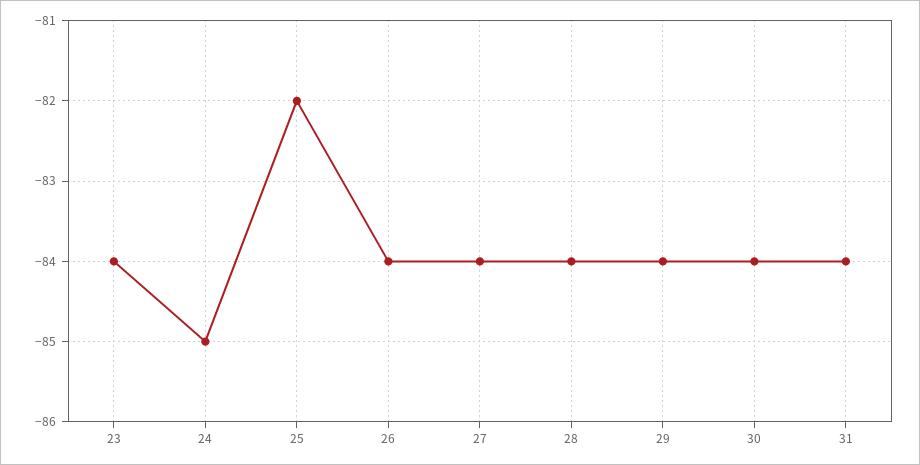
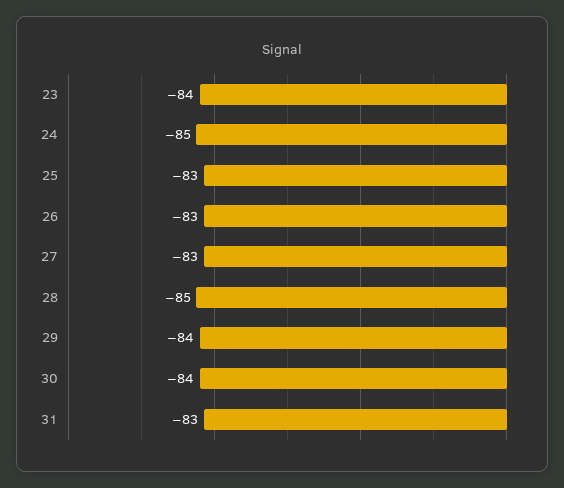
  {
    "23": -84,
    "24": -85,
-   "25": -82,
+   "25": -83,
-   "26": -84,
+   "26": -83,
-   "27": -84,
+   "27": -83,
-   "28": -84,
+   "28": -85,
    "29": -84,
    "30": -84,
-   "31": -84
+   "31": -83
  }

